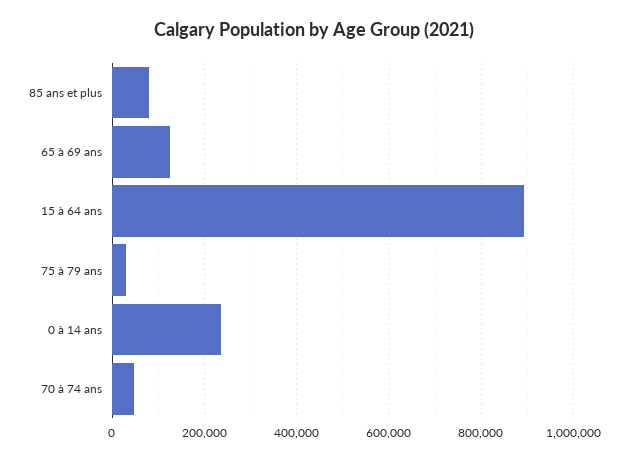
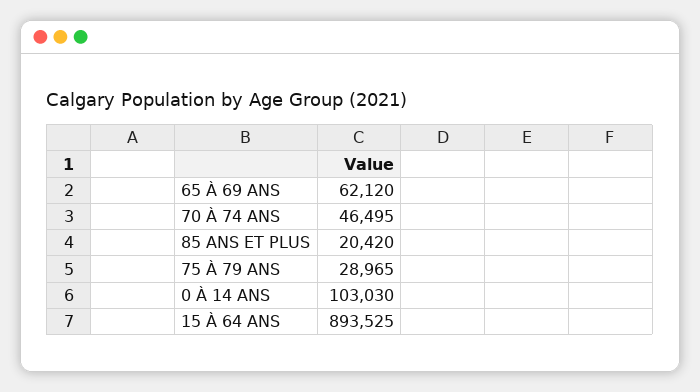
  {
-   "85 ans et plus": 80000,
+   "85 ans et plus": 20420,
-   "65 à 69 ans": 120000,
+   "65 à 69 ans": 62120,
    "15 à 64 ans": 893525,
    "75 à 79 ans": 28965,
-   "0 à 14 ans": 240000,
+   "0 à 14 ans": 103030,
    "70 à 74 ans": 46495
  }

